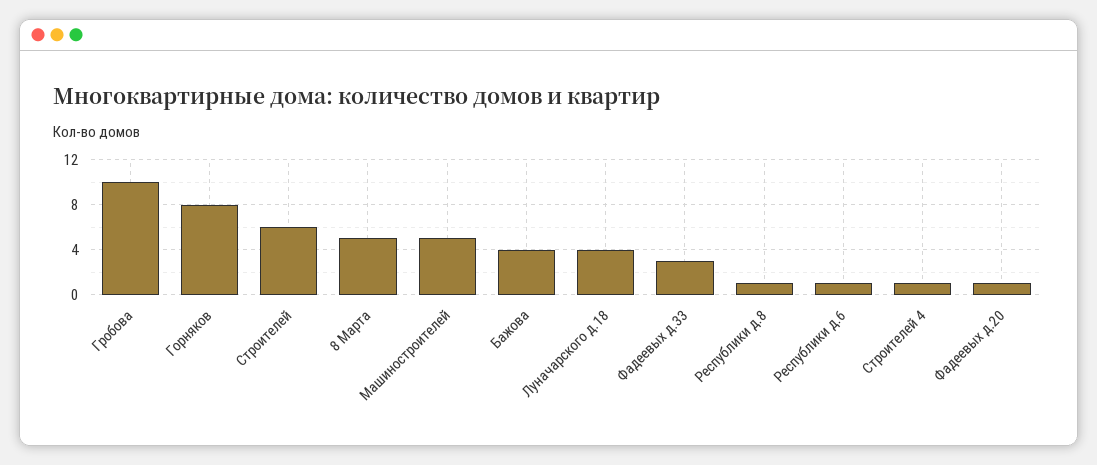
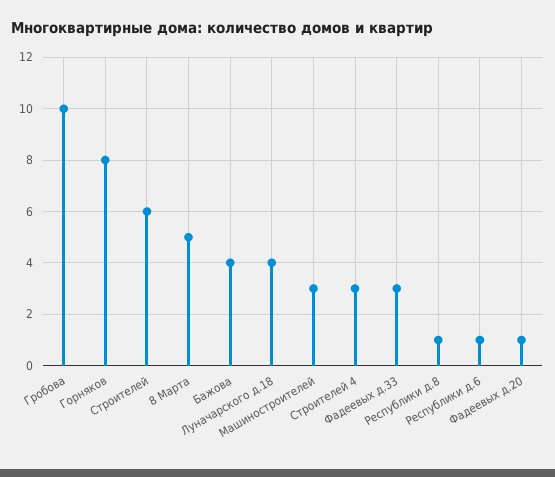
  {
    "Гробова": 10,
    "Горняков": 8,
    "Строителей": 6,
    "8 Марта": 5,
-   "Машиностроителей": 5,
+   "Машиностроителей": 3,
    "Бажова": 4,
    "Луначарского д.18": 4,
    "Фадеевых д.33": 3,
    "Республики д.8": 1,
    "Республики д.6": 1,
-   "Строителей 4": 1,
+   "Строителей 4": 3,
    "Фадеевых д.20": 1
  }

